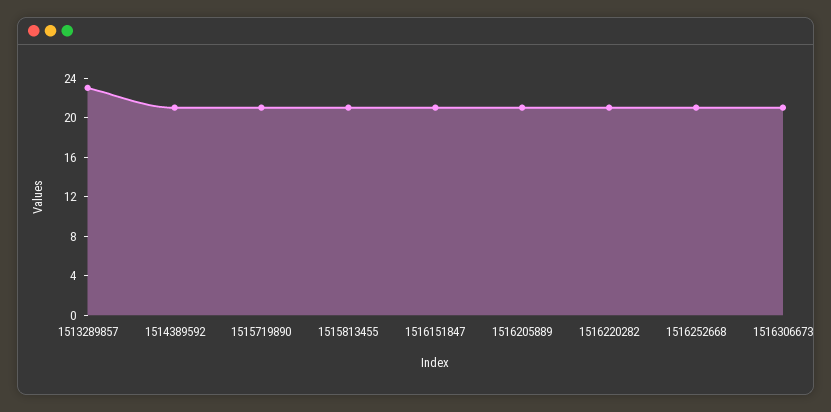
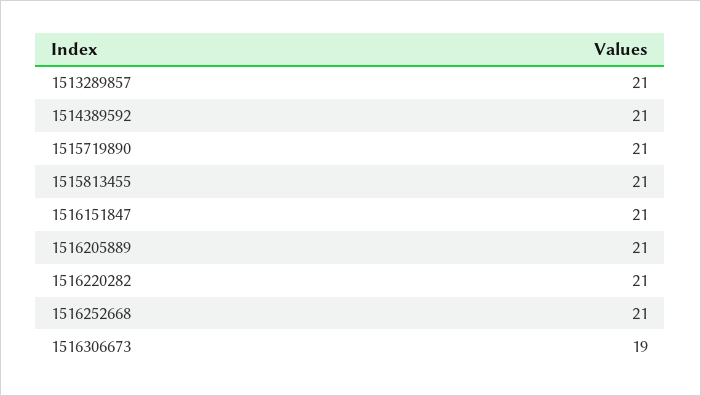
  {
-   "1513289857": 23,
+   "1513289857": 21,
    "1514389592": 21,
    "1515719890": 21,
    "1515813455": 21,
    "1516151847": 21,
    "1516205889": 21,
    "1516220282": 21,
    "1516252668": 21,
-   "1516306673": 21
+   "1516306673": 19
  }

